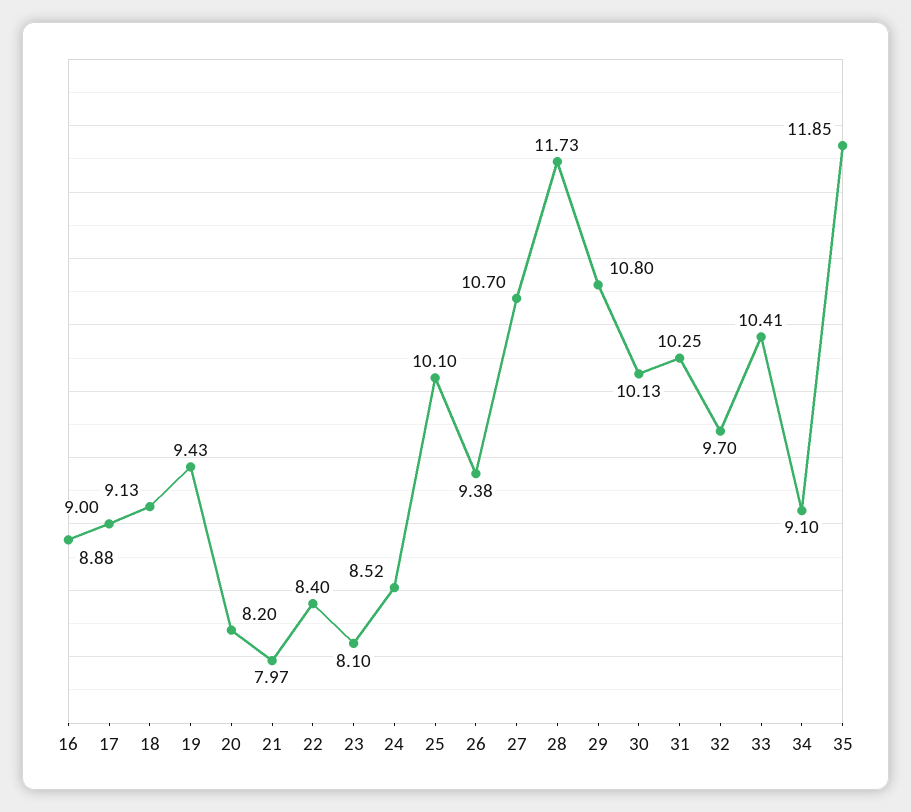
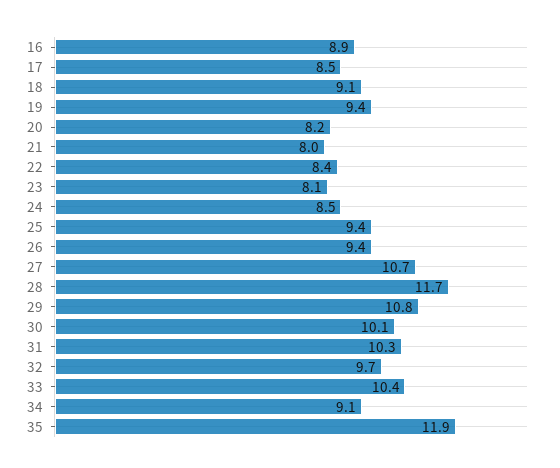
  {
    "16": 8.88,
-   "17": 9,
+   "17": 8.5,
    "18": 9.13,
    "19": 9.43,
    "20": 8.2,
    "21": 7.97,
    "22": 8.4,
    "23": 8.1,
    "24": 8.52,
-   "25": 10.1,
+   "25": 9.4,
    "26": 9.38,
    "27": 10.7,
    "28": 11.73,
    "29": 10.8,
    "30": 10.13,
    "31": 10.25,
    "32": 9.7,
    "33": 10.41,
    "34": 9.1,
    "35": 11.85
  }

